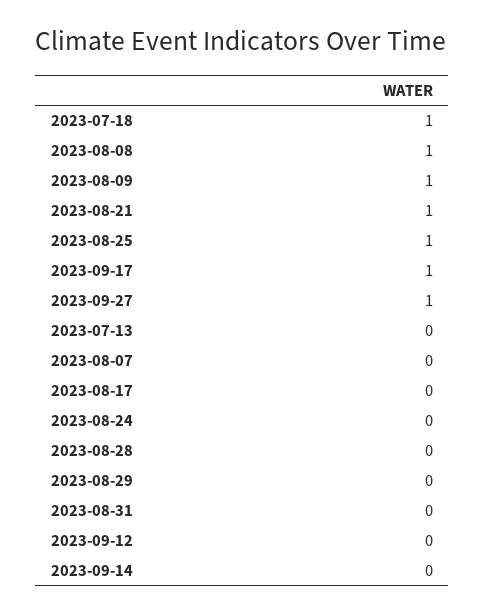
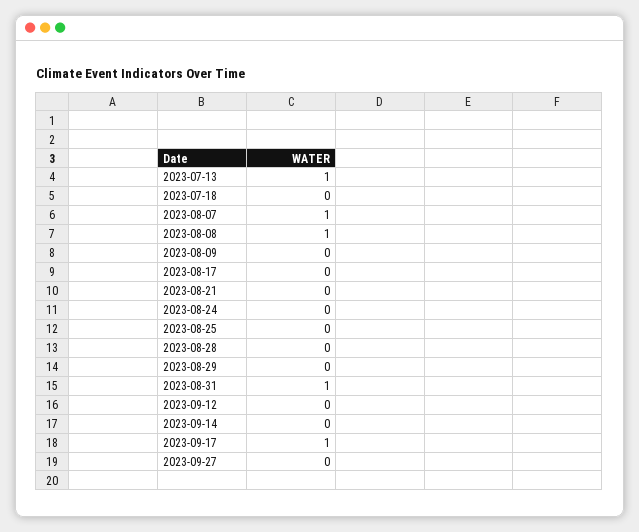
  {
-   "2023-07-18": 1,
+   "2023-07-18": 0,
    "2023-08-08": 1,
-   "2023-08-09": 1,
+   "2023-08-09": 0,
-   "2023-08-21": 1,
+   "2023-08-21": 0,
-   "2023-08-25": 1,
+   "2023-08-25": 0,
    "2023-09-17": 1,
-   "2023-09-27": 1,
+   "2023-09-27": 0,
-   "2023-07-13": 0,
+   "2023-07-13": 1,
-   "2023-08-07": 0,
+   "2023-08-07": 1,
    "2023-08-17": 0,
    "2023-08-24": 0,
    "2023-08-28": 0,
    "2023-08-29": 0,
-   "2023-08-31": 0,
+   "2023-08-31": 1,
    "2023-09-12": 0,
    "2023-09-14": 0
  }

